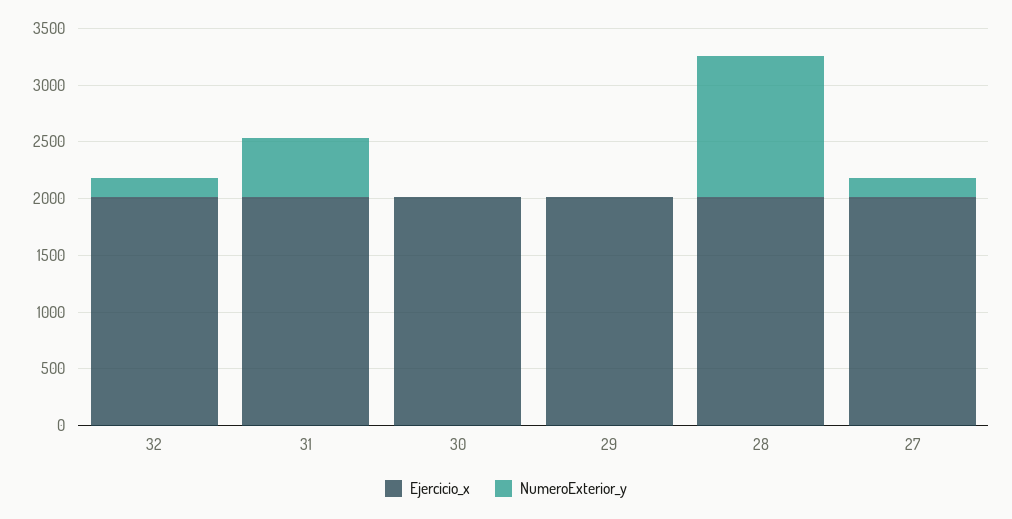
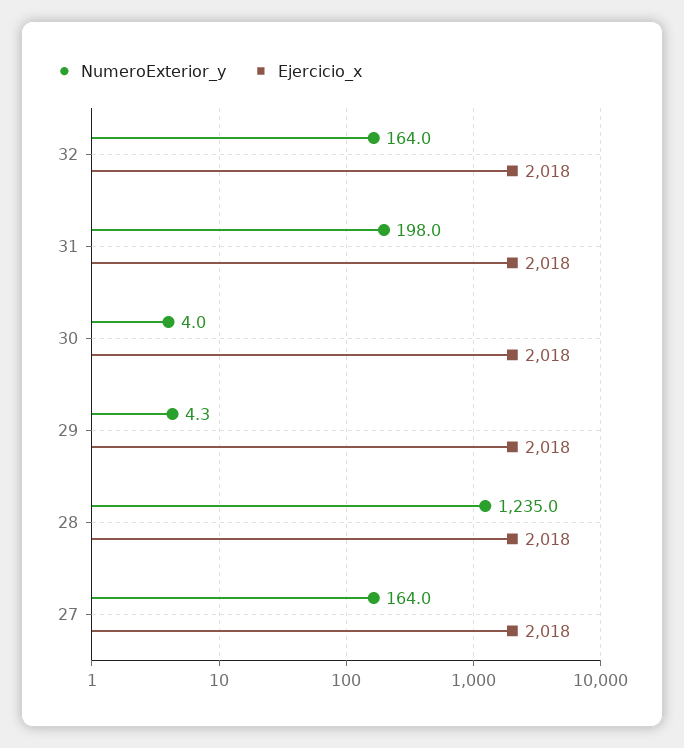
  {
    "Ejercicio_x": {
      "32": 2018,
      "31": 2018,
      "30": 2018,
      "29": 2018,
      "28": 2018,
      "27": 2018
    },
    "NumeroExterior_y": {
      "32": 164,
-     "31": 500,
+     "31": 198,
      "30": 4,
      "29": 4.3,
      "28": 1235,
      "27": 164
    }
  }

